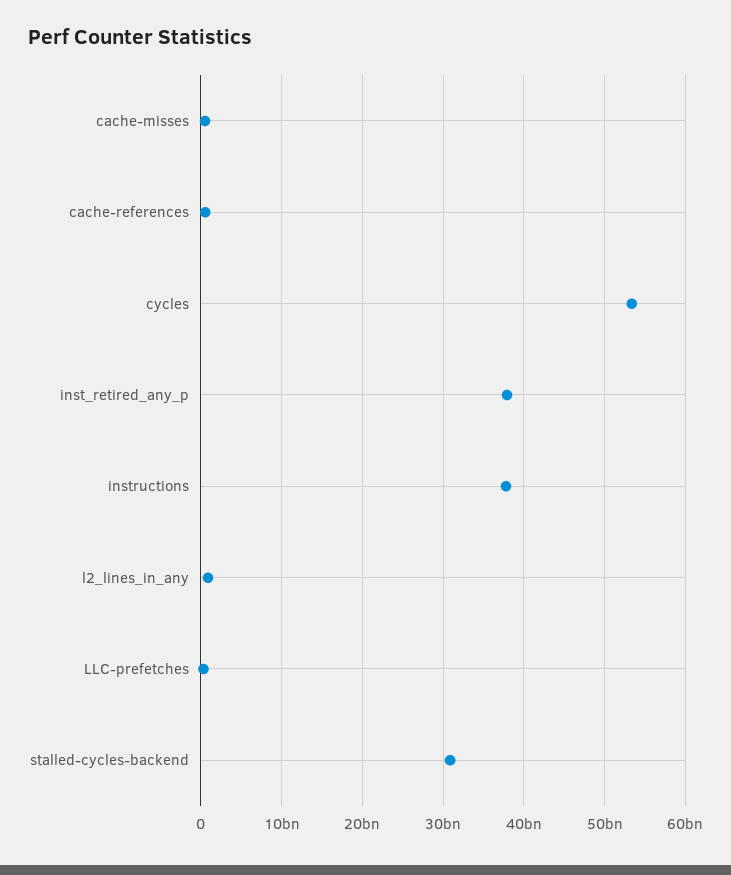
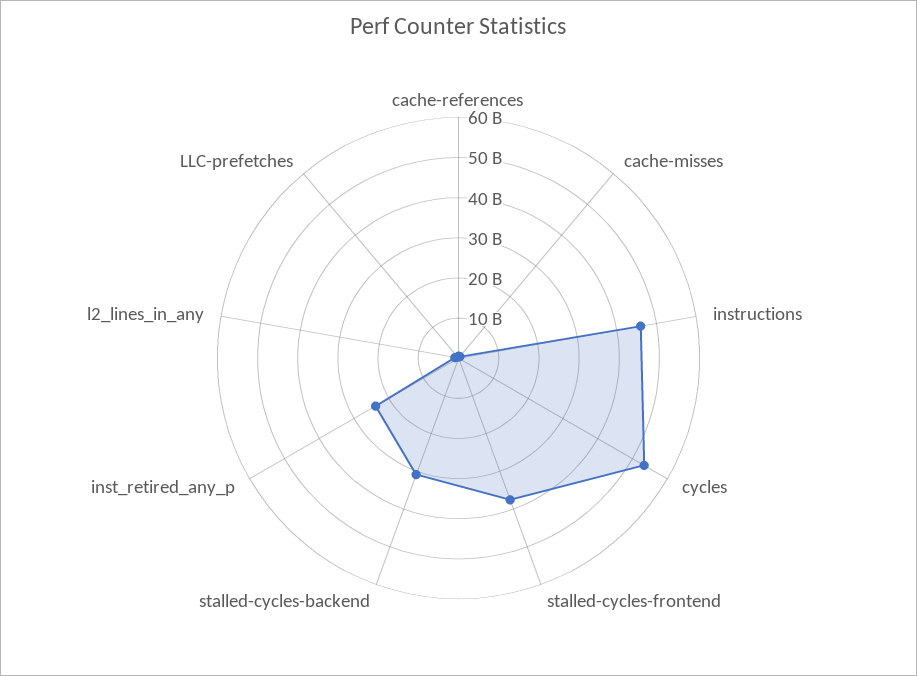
  {
    "cache-misses": 1000000000,
    "cache-references": 1000000000,
    "cycles": 53000000000,
-   "inst_retired_any_p": 38000000000,
+   "inst_retired_any_p": 24000000000,
-   "instructions": 38000000000,
+   "instructions": 46000000000,
    "l2_lines_in_any": 1000000000,
    "LLC-prefetches": 0,
-   "stalled-cycles-backend": 31000000000
+   "stalled-cycles-backend": 31000000000,
+   "stalled-cycles-frontend": 38000000000
  }

